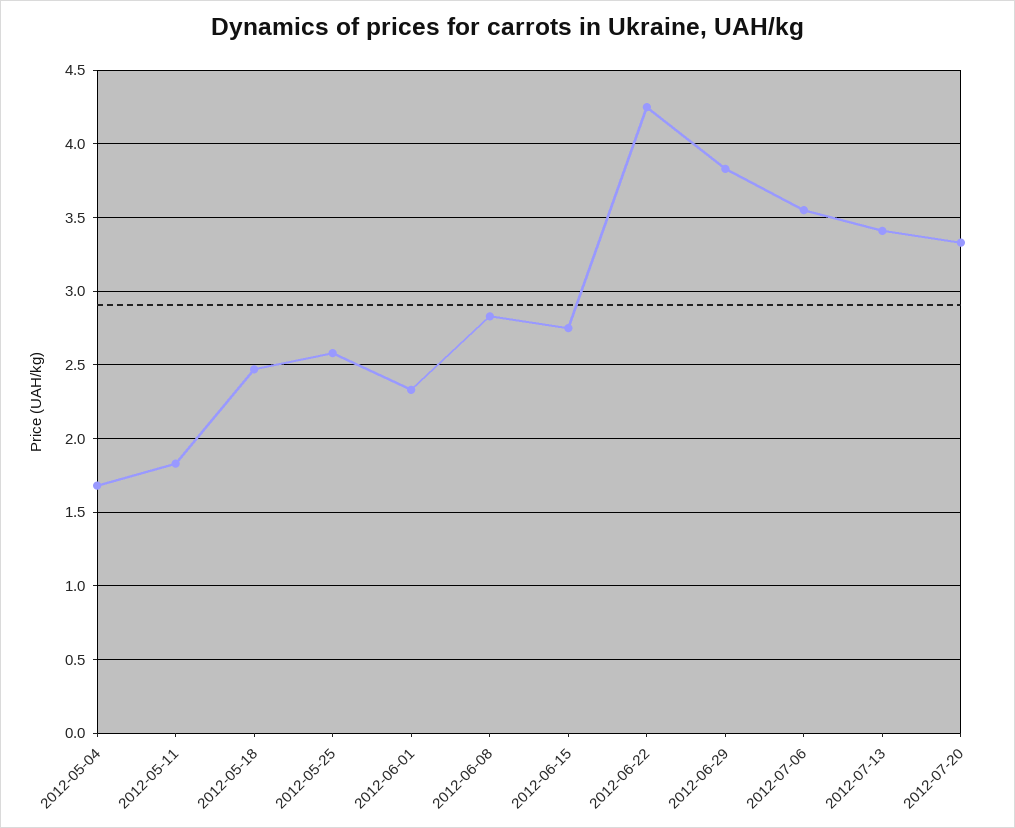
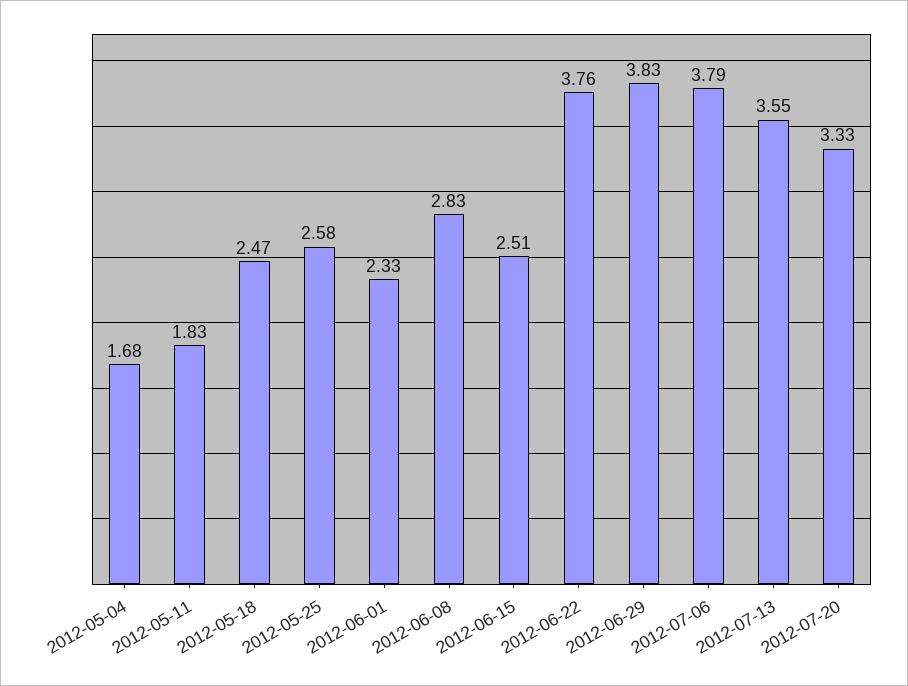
  {
    "2012-05-04": 1.68,
    "2012-05-11": 1.83,
    "2012-05-18": 2.47,
    "2012-05-25": 2.58,
    "2012-06-01": 2.33,
    "2012-06-08": 2.83,
-   "2012-06-15": 2.75,
+   "2012-06-15": 2.51,
-   "2012-06-22": 4.25,
+   "2012-06-22": 3.76,
    "2012-06-29": 3.83,
-   "2012-07-06": 3.55,
+   "2012-07-06": 3.79,
-   "2012-07-13": 3.4,
+   "2012-07-13": 3.55,
    "2012-07-20": 3.33
  }

